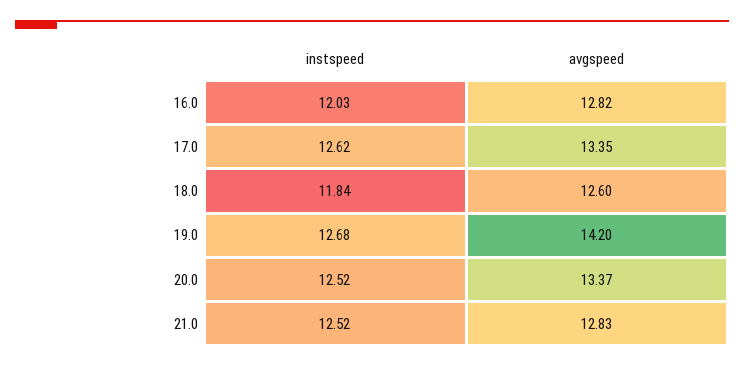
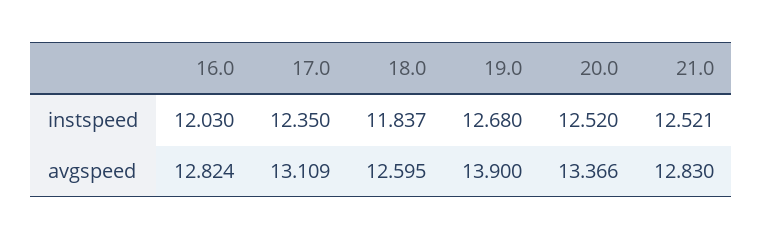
  {
    "instspeed": {
      "16.0": 12.03,
-     "17.0": 12.62,
+     "17.0": 12.35,
      "18.0": 11.837,
      "19.0": 12.68,
      "20.0": 12.52,
      "21.0": 12.521
    },
    "avgspeed": {
      "16.0": 12.824,
-     "17.0": 13.35,
+     "17.0": 13.109,
      "18.0": 12.595,
-     "19.0": 14.2,
+     "19.0": 13.9,
      "20.0": 13.366,
      "21.0": 12.83
    }
  }

